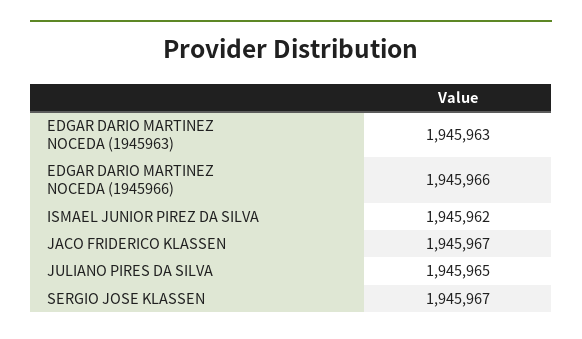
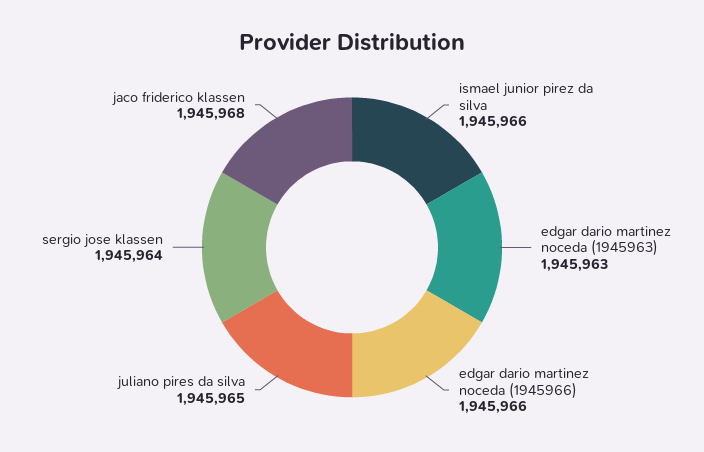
  {
    "EDGAR DARIO MARTINEZ NOCEDA (1945963)": 1945963,
    "EDGAR DARIO MARTINEZ NOCEDA (1945966)": 1945966,
-   "ISMAEL JUNIOR PIREZ DA SILVA": 1945962,
+   "ISMAEL JUNIOR PIREZ DA SILVA": 1945966,
-   "JACO FRIDERICO KLASSEN": 1945967,
+   "JACO FRIDERICO KLASSEN": 1945968,
    "JULIANO PIRES DA SILVA": 1945965,
-   "SERGIO JOSE KLASSEN": 1945967
+   "SERGIO JOSE KLASSEN": 1945964
  }

